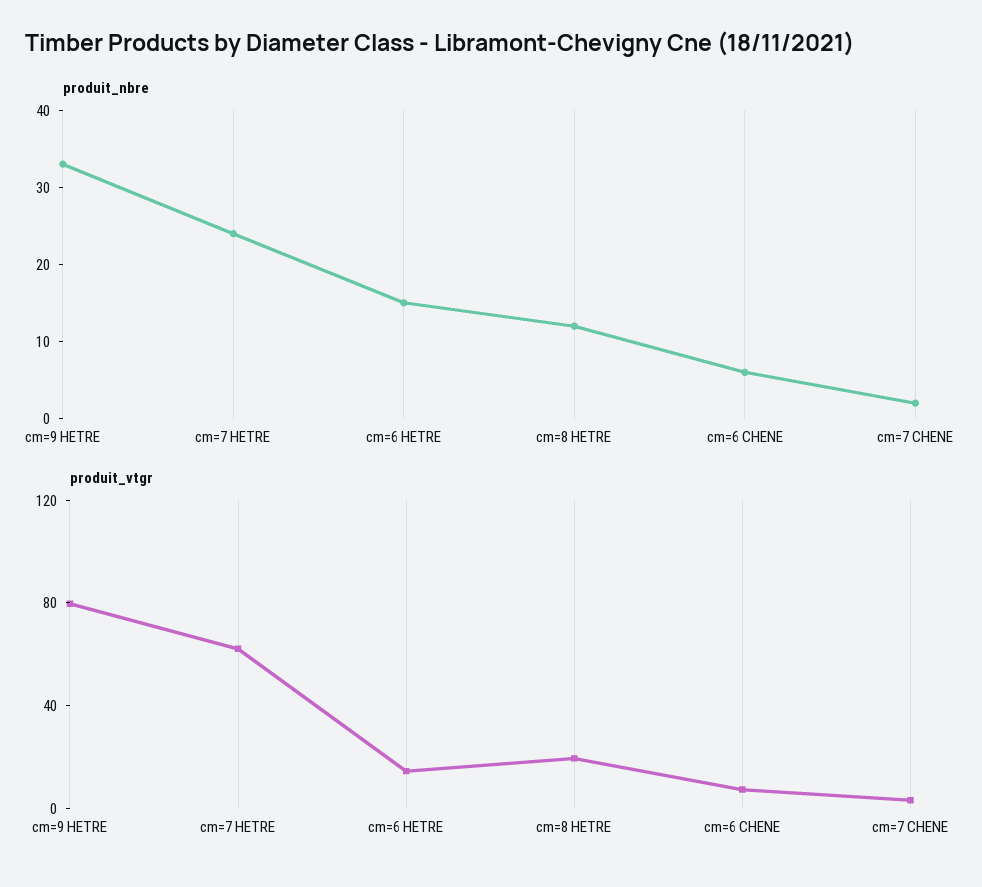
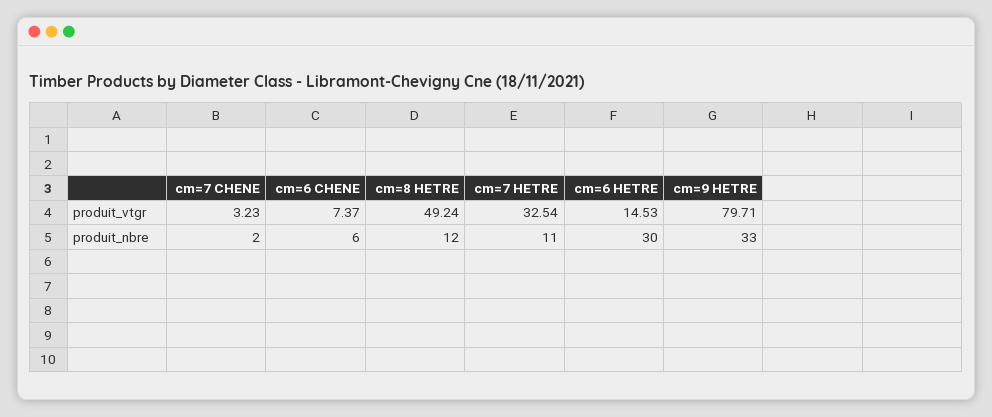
  {
    "produit_nbre": {
      "cm=9 HETRE": 33,
-     "cm=7 HETRE": 25,
+     "cm=7 HETRE": 11,
-     "cm=6 HETRE": 15,
+     "cm=6 HETRE": 30,
      "cm=8 HETRE": 12,
      "cm=6 CHENE": 6,
      "cm=7 CHENE": 2
    },
    "produit_vtgr": {
      "cm=9 HETRE": 79.71,
-     "cm=7 HETRE": 60,
+     "cm=7 HETRE": 32.54,
      "cm=6 HETRE": 14.53,
-     "cm=8 HETRE": 20,
+     "cm=8 HETRE": 49.24,
      "cm=6 CHENE": 7.37,
      "cm=7 CHENE": 3.23
    }
  }

